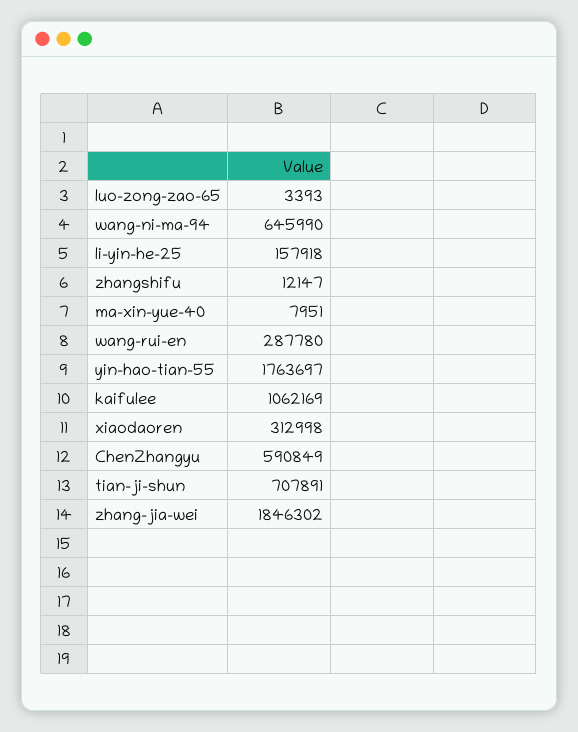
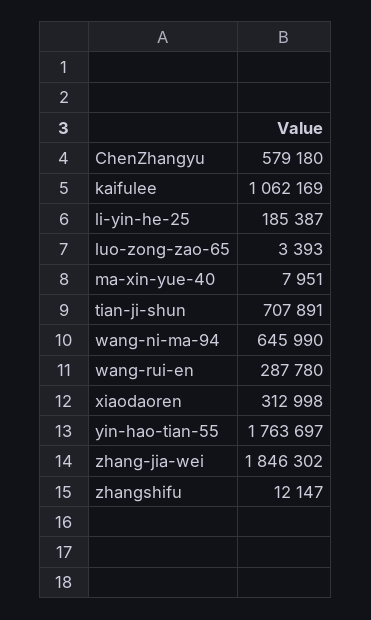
  {
    "luo-zong-zao-65": 3393,
    "wang-ni-ma-94": 645990,
-   "li-yin-he-25": 157918,
+   "li-yin-he-25": 185387,
    "zhangshifu": 12147,
    "ma-xin-yue-40": 7951,
    "wang-rui-en": 287780,
    "yin-hao-tian-55": 1763697,
    "kaifulee": 1062169,
    "xiaodaoren": 312998,
-   "ChenZhangyu": 590849,
+   "ChenZhangyu": 579180,
    "tian-ji-shun": 707891,
    "zhang-jia-wei": 1846302
  }

